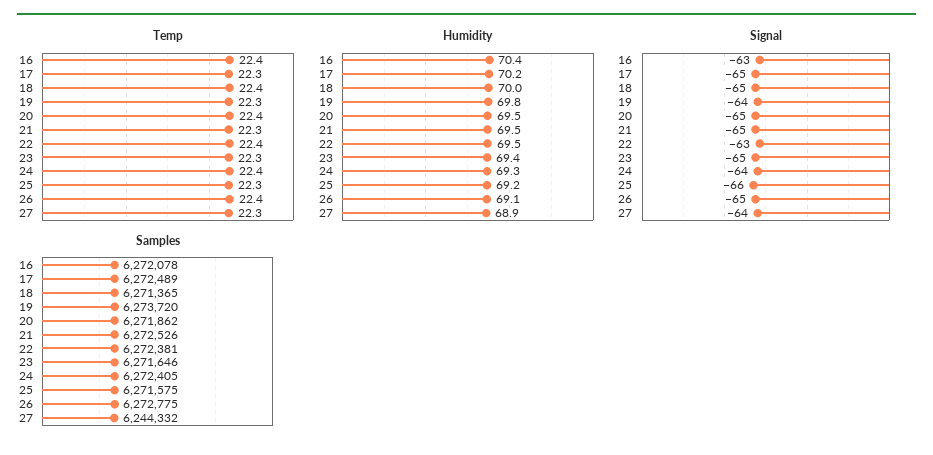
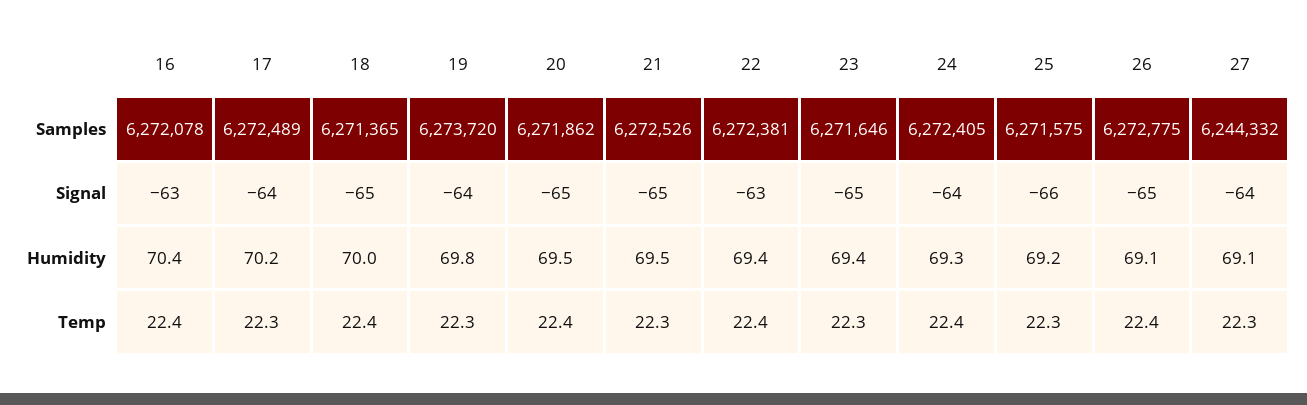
  {
    "Temp": {
      "16": 22.4,
      "17": 22.3,
      "18": 22.4,
      "19": 22.3,
      "20": 22.4,
      "21": 22.3,
      "22": 22.4,
      "23": 22.3,
      "24": 22.4,
      "25": 22.3,
      "26": 22.4,
      "27": 22.3
    },
    "Humidity": {
      "16": 70.4,
      "17": 70.2,
      "18": 70,
      "19": 69.8,
      "20": 69.5,
      "21": 69.5,
-     "22": 69.5,
+     "22": 69.4,
      "23": 69.4,
      "24": 69.3,
      "25": 69.2,
      "26": 69.1,
-     "27": 68.9
+     "27": 69.1
    },
    "Signal": {
      "16": -63,
-     "17": -65,
+     "17": -64,
      "18": -65,
      "19": -64,
      "20": -65,
      "21": -65,
      "22": -63,
      "23": -65,
      "24": -64,
      "25": -66,
      "26": -65,
      "27": -64
    },
    "Samples": {
      "16": 6272078,
      "17": 6272489,
      "18": 6271365,
      "19": 6273720,
      "20": 6271862,
      "21": 6272526,
      "22": 6272381,
      "23": 6271646,
      "24": 6272405,
      "25": 6271575,
      "26": 6272775,
      "27": 6244332
    }
  }

